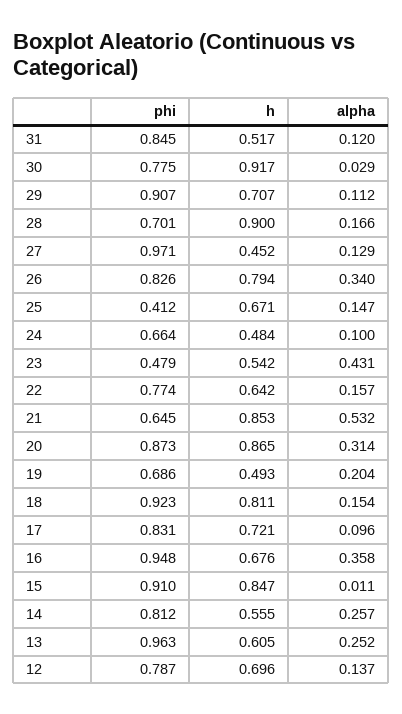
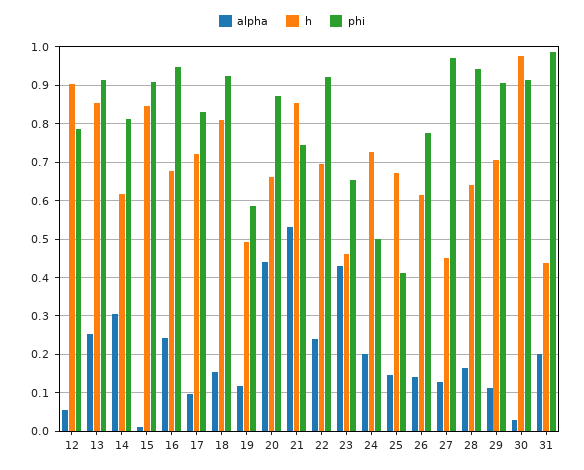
  {
    "phi": {
-     "31": 0.845,
+     "31": 0.98,
-     "30": 0.775,
+     "30": 0.92,
      "29": 0.907,
-     "28": 0.701,
+     "28": 0.94,
      "27": 0.971,
-     "26": 0.826,
+     "26": 0.78,
      "25": 0.412,
-     "24": 0.664,
+     "24": 0.5,
-     "23": 0.479,
+     "23": 0.66,
-     "22": 0.774,
+     "22": 0.92,
-     "21": 0.645,
+     "21": 0.74,
      "20": 0.873,
-     "19": 0.686,
+     "19": 0.58,
      "18": 0.923,
      "17": 0.831,
      "16": 0.948,
      "15": 0.91,
      "14": 0.812,
-     "13": 0.963,
+     "13": 0.92,
      "12": 0.787
    },
    "h": {
-     "31": 0.517,
+     "31": 0.44,
-     "30": 0.917,
+     "30": 0.98,
      "29": 0.707,
-     "28": 0.9,
+     "28": 0.64,
      "27": 0.452,
-     "26": 0.794,
+     "26": 0.62,
      "25": 0.671,
-     "24": 0.484,
+     "24": 0.72,
-     "23": 0.542,
+     "23": 0.46,
-     "22": 0.642,
+     "22": 0.7,
      "21": 0.853,
-     "20": 0.865,
+     "20": 0.66,
      "19": 0.493,
      "18": 0.811,
      "17": 0.721,
      "16": 0.676,
      "15": 0.847,
-     "14": 0.555,
+     "14": 0.62,
-     "13": 0.605,
+     "13": 0.86,
-     "12": 0.696
+     "12": 0.9
    },
    "alpha": {
-     "31": 0.12,
+     "31": 0.2,
      "30": 0.029,
      "29": 0.112,
      "28": 0.166,
      "27": 0.129,
-     "26": 0.34,
+     "26": 0.14,
      "25": 0.147,
-     "24": 0.1,
+     "24": 0.2,
      "23": 0.431,
-     "22": 0.157,
+     "22": 0.24,
      "21": 0.532,
-     "20": 0.314,
+     "20": 0.44,
-     "19": 0.204,
+     "19": 0.12,
      "18": 0.154,
      "17": 0.096,
-     "16": 0.358,
+     "16": 0.24,
      "15": 0.011,
-     "14": 0.257,
+     "14": 0.3,
      "13": 0.252,
-     "12": 0.137
+     "12": 0.06
    }
  }

